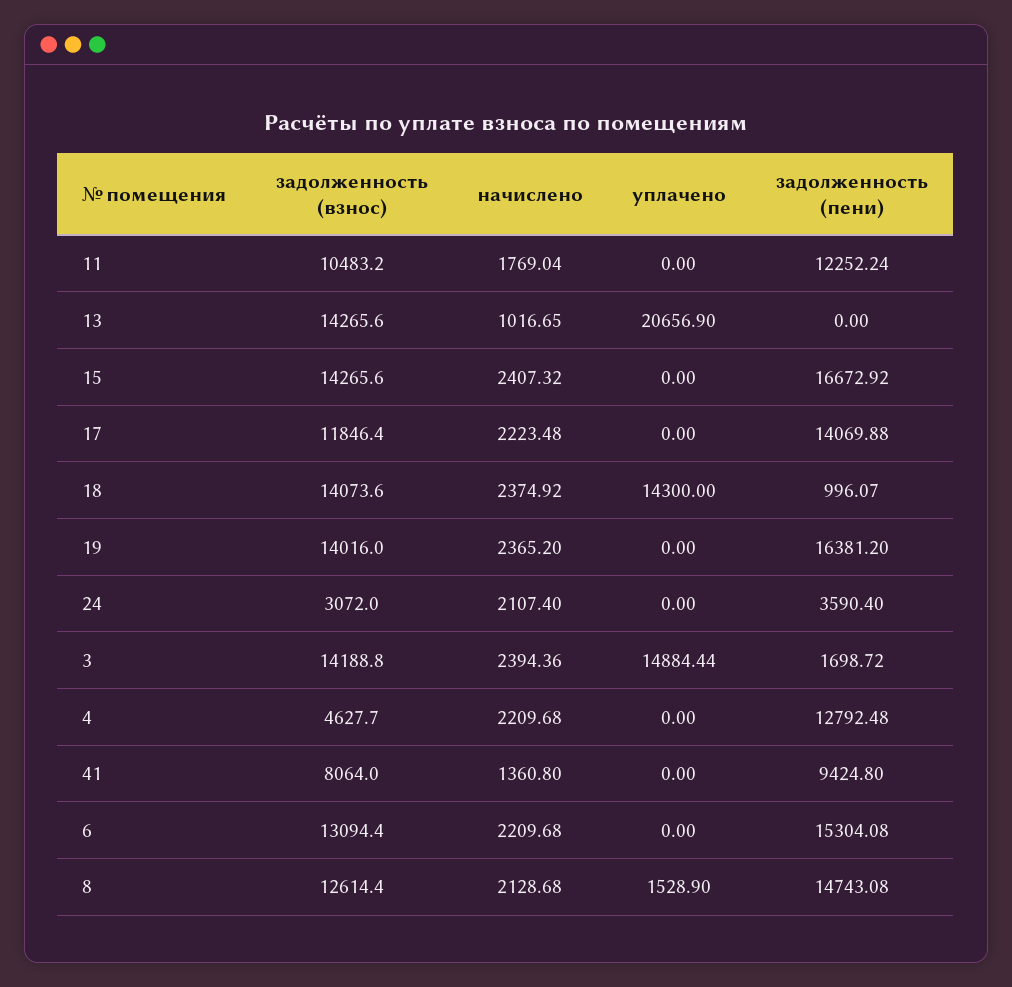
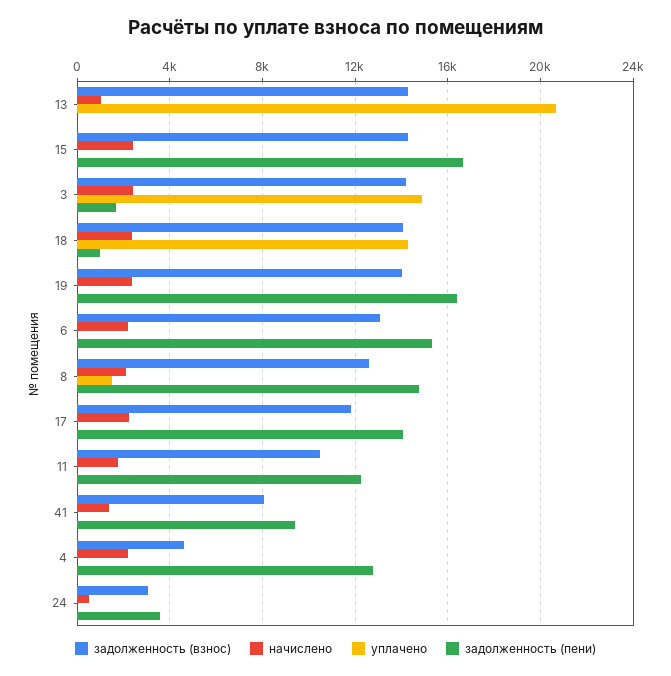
  {
    "задолженность (взнос)": {
      "11": 10483.2,
      "13": 14265.6,
      "15": 14265.6,
      "17": 11846.4,
      "18": 14073.6,
      "19": 14016,
      "24": 3072,
      "3": 14188.8,
      "4": 4627.7,
      "41": 8064,
      "6": 13094.4,
      "8": 12614.4
    },
    "начислено": {
      "11": 1769.04,
      "13": 1016.65,
      "15": 2407.32,
      "17": 2223.48,
      "18": 2374.92,
      "19": 2365.2,
-     "24": 2107.4,
+     "24": 500,
      "3": 2394.36,
      "4": 2209.68,
      "41": 1360.8,
      "6": 2209.68,
      "8": 2128.68
    },
    "уплачено": {
      "11": 0,
      "13": 20656.9,
      "15": 0,
      "17": 0,
      "18": 14300,
      "19": 0,
      "24": 0,
      "3": 14884.44,
      "4": 0,
      "41": 0,
      "6": 0,
      "8": 1528.9
    },
    "задолженность (пени)": {
      "11": 12252.24,
      "13": 0,
      "15": 16672.92,
      "17": 14069.88,
      "18": 996.07,
      "19": 16381.2,
      "24": 3590.4,
      "3": 1698.72,
      "4": 12792.48,
      "41": 9424.8,
      "6": 15304.08,
      "8": 14743.08
    }
  }

